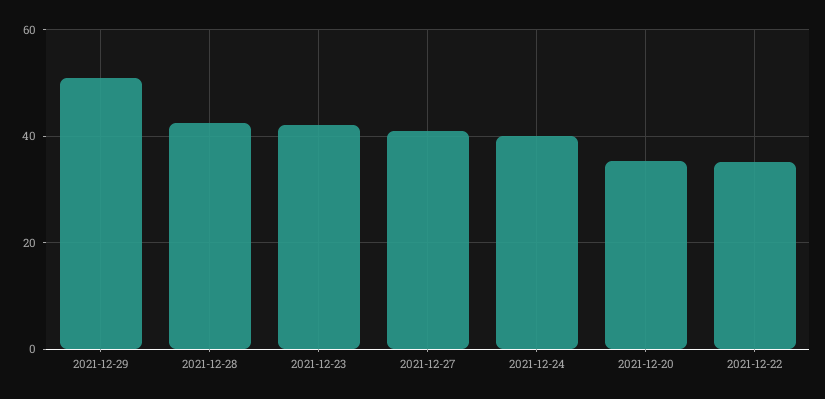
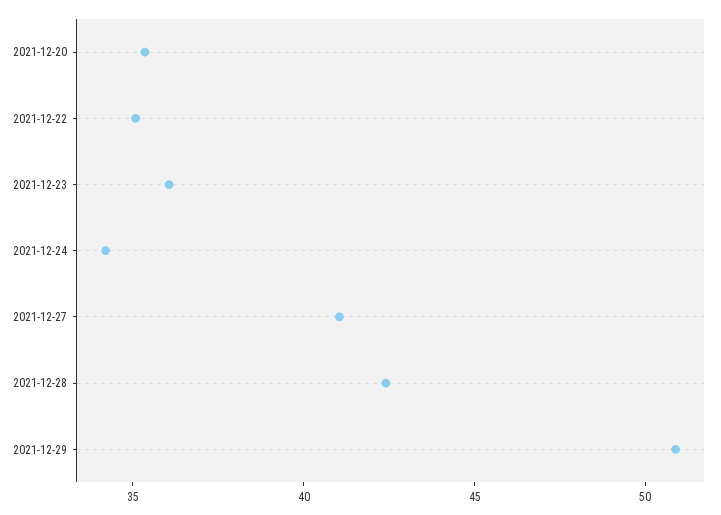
  {
    "2021-12-29": 51,
    "2021-12-28": 42,
-   "2021-12-23": 42,
+   "2021-12-23": 36,
    "2021-12-27": 41,
-   "2021-12-24": 40,
+   "2021-12-24": 34,
    "2021-12-20": 35,
    "2021-12-22": 35
  }

